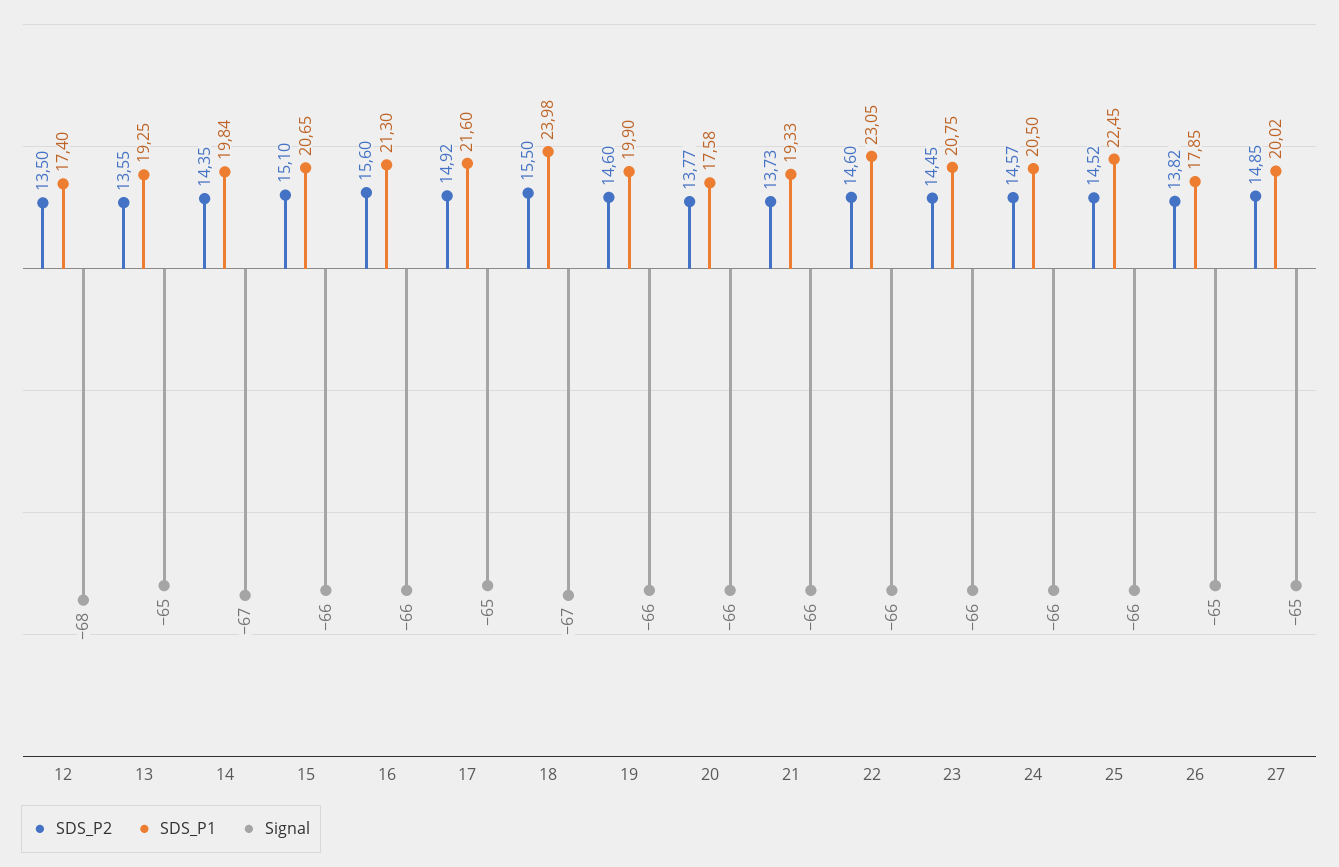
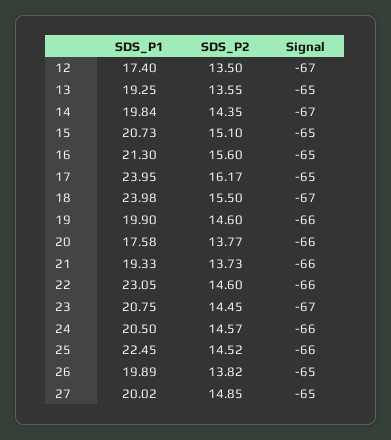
  {
    "SDS_P2": {
      "12": 13.5,
      "13": 13.55,
      "14": 14.35,
      "15": 15.1,
      "16": 15.6,
-     "17": 14.92,
+     "17": 16.17,
      "18": 15.5,
      "19": 14.6,
      "20": 13.77,
      "21": 13.73,
      "22": 14.6,
      "23": 14.45,
      "24": 14.57,
      "25": 14.52,
      "26": 13.82,
      "27": 14.85
    },
    "SDS_P1": {
      "12": 17.4,
      "13": 19.25,
      "14": 19.84,
-     "15": 20.65,
+     "15": 20.73,
      "16": 21.3,
-     "17": 21.6,
+     "17": 23.95,
      "18": 23.98,
      "19": 19.9,
      "20": 17.58,
      "21": 19.33,
      "22": 23.05,
      "23": 20.75,
      "24": 20.5,
      "25": 22.45,
-     "26": 17.85,
+     "26": 19.89,
      "27": 20.02
    },
    "Signal": {
-     "12": -68,
+     "12": -67,
      "13": -65,
      "14": -67,
-     "15": -66,
+     "15": -65,
-     "16": -66,
+     "16": -65,
      "17": -65,
      "18": -67,
      "19": -66,
      "20": -66,
      "21": -66,
      "22": -66,
-     "23": -66,
+     "23": -67,
      "24": -66,
      "25": -66,
      "26": -65,
      "27": -65
    }
  }

